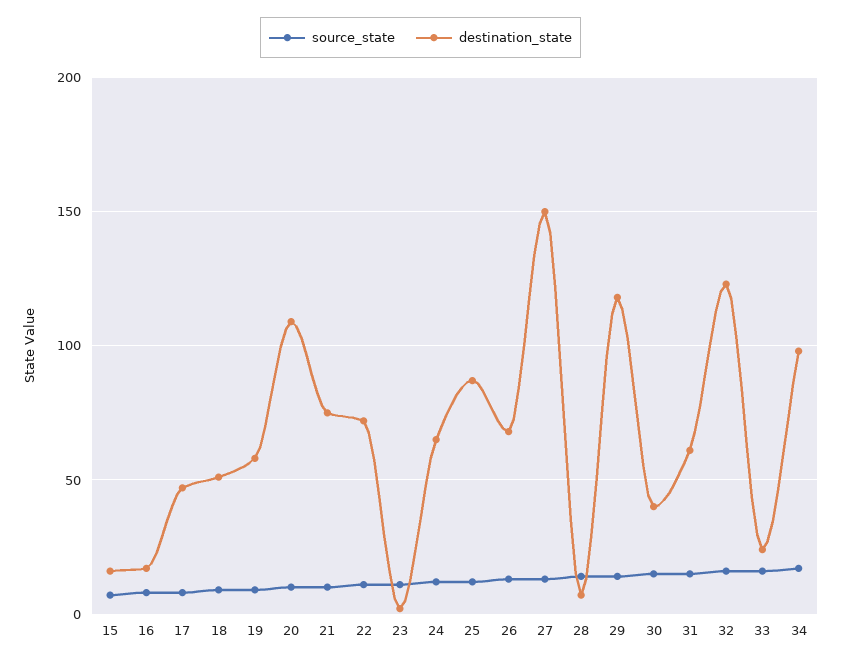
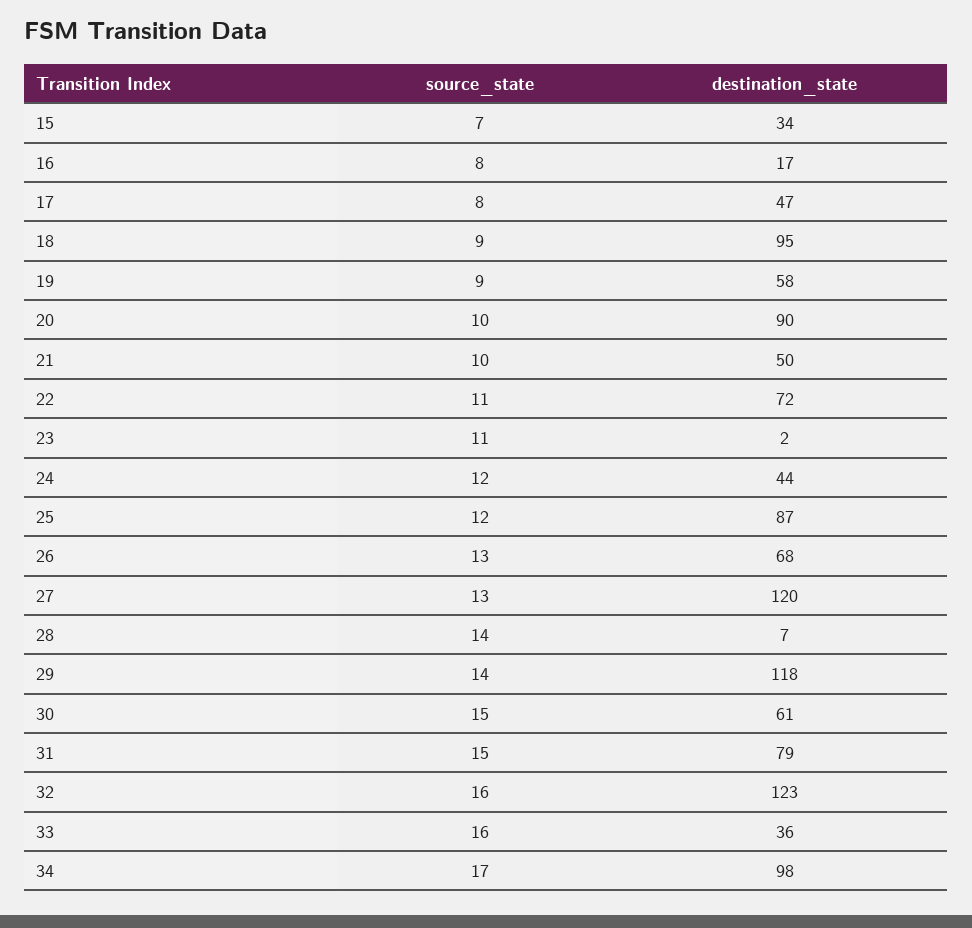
  {
    "source_state": {
      "15": 7,
      "16": 8,
      "17": 8,
      "18": 9,
      "19": 9,
      "20": 10,
      "21": 10,
      "22": 11,
      "23": 11,
      "24": 12,
      "25": 12,
      "26": 13,
      "27": 13,
      "28": 14,
      "29": 14,
      "30": 15,
      "31": 15,
      "32": 16,
      "33": 16,
      "34": 17
    },
    "destination_state": {
-     "15": 15,
+     "15": 34,
      "16": 17,
      "17": 47,
-     "18": 50,
+     "18": 95,
      "19": 58,
-     "20": 110,
+     "20": 90,
-     "21": 75,
+     "21": 50,
      "22": 72,
      "23": 2,
-     "24": 65,
+     "24": 44,
      "25": 87,
      "26": 68,
-     "27": 150,
+     "27": 120,
      "28": 7,
      "29": 118,
-     "30": 40,
+     "30": 61,
-     "31": 60,
+     "31": 79,
      "32": 123,
-     "33": 25,
+     "33": 36,
      "34": 98
    }
  }

